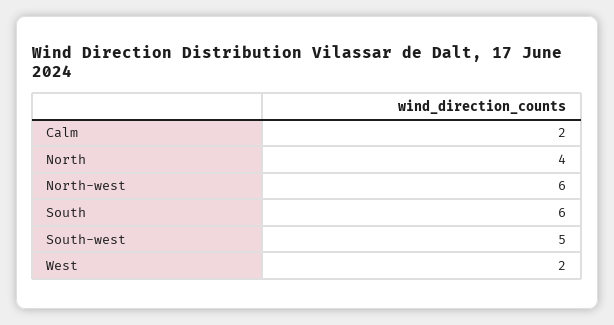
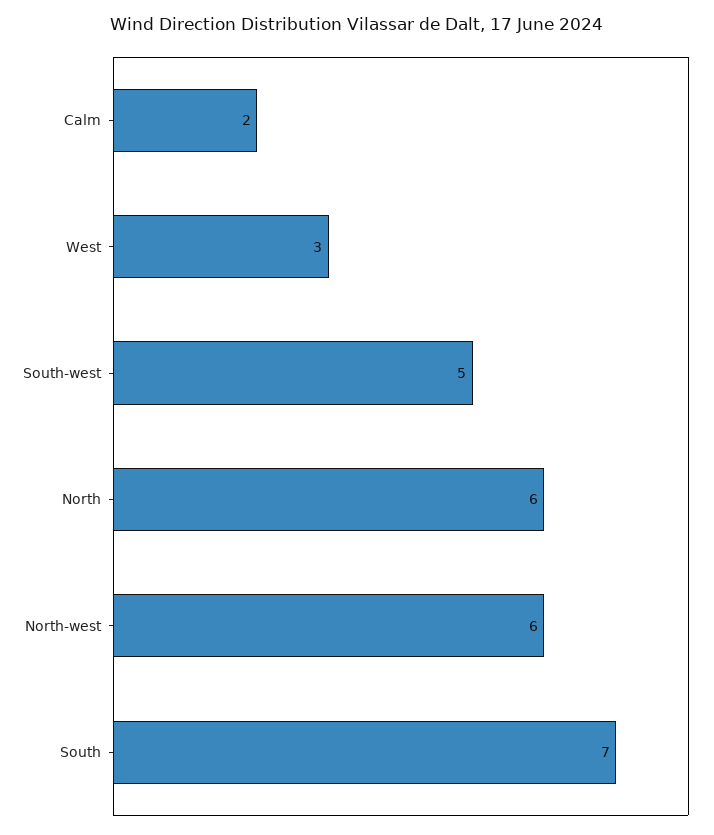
  {
    "Calm": 2,
-   "North": 4,
+   "North": 6,
    "North-west": 6,
-   "South": 6,
+   "South": 7,
    "South-west": 5,
-   "West": 2
+   "West": 3
  }

